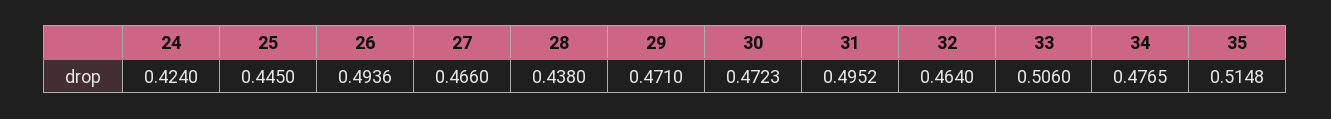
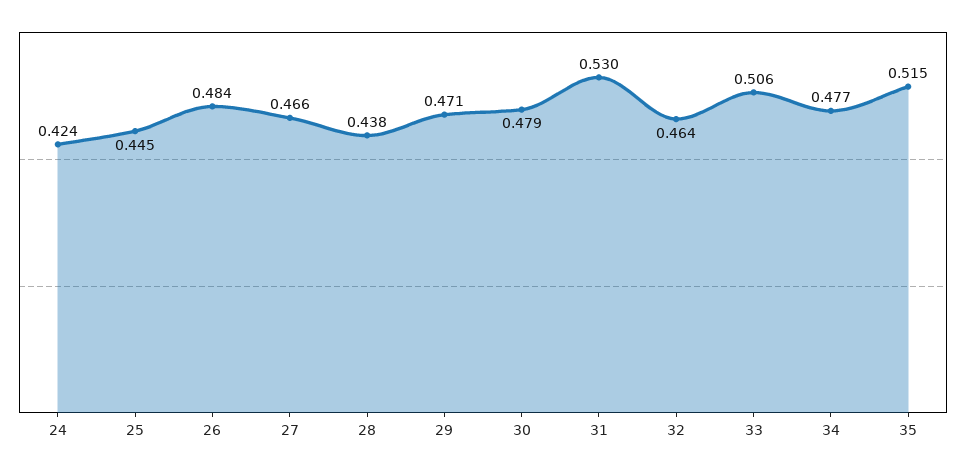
  {
    "24": 0.424,
    "25": 0.445,
-   "26": 0.4936,
+   "26": 0.484,
    "27": 0.466,
    "28": 0.438,
    "29": 0.471,
-   "30": 0.4723,
+   "30": 0.479,
-   "31": 0.4952,
+   "31": 0.53,
    "32": 0.464,
    "33": 0.506,
    "34": 0.4765,
    "35": 0.5148
  }

